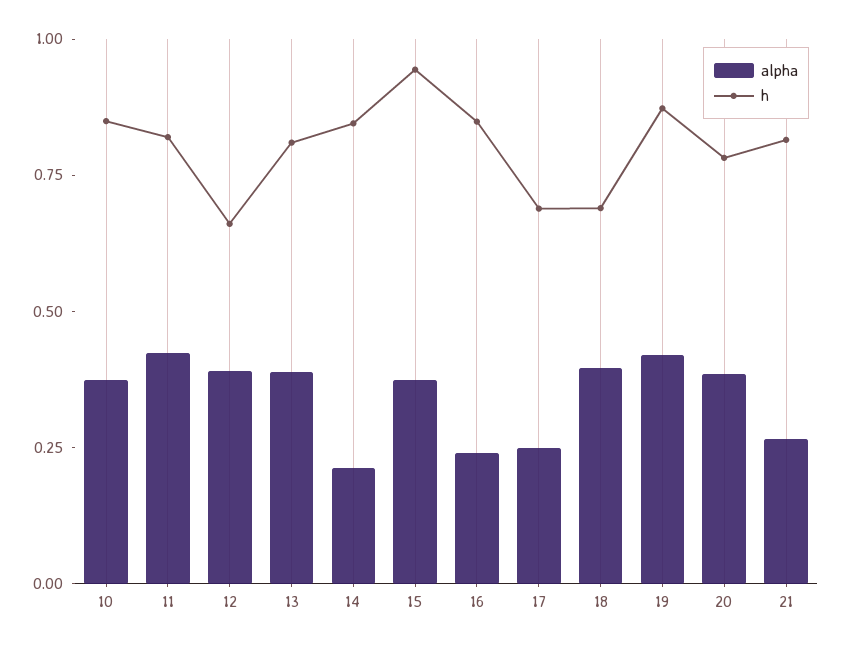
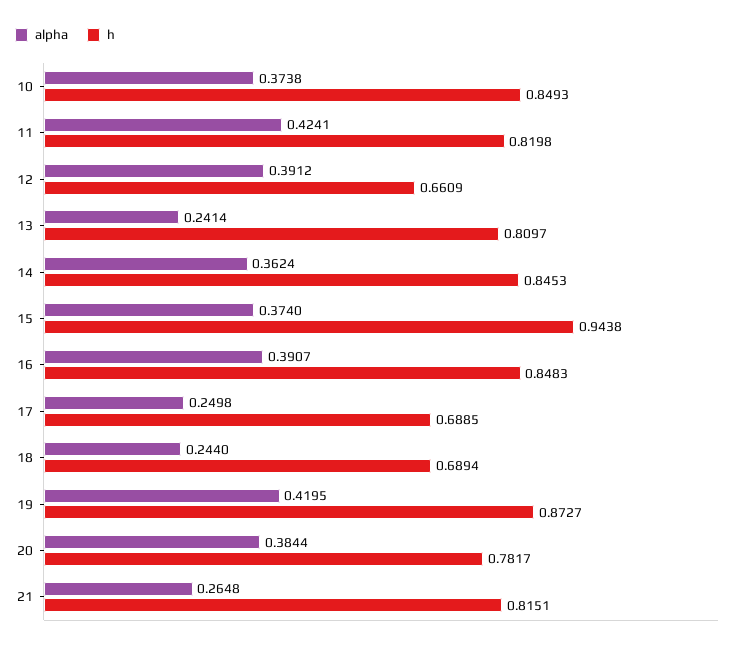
  {
    "alpha": {
      "10": 0.3738,
      "11": 0.4241,
      "12": 0.3912,
-     "13": 0.4,
+     "13": 0.2414,
-     "14": 0.2,
+     "14": 0.3624,
      "15": 0.374,
-     "16": 0.25,
+     "16": 0.3907,
      "17": 0.2498,
-     "18": 0.4,
+     "18": 0.244,
      "19": 0.4195,
      "20": 0.3844,
      "21": 0.2648
    },
    "h": {
      "10": 0.8493,
      "11": 0.8198,
      "12": 0.6609,
      "13": 0.8097,
      "14": 0.8453,
      "15": 0.9438,
      "16": 0.8483,
      "17": 0.6885,
      "18": 0.6894,
      "19": 0.8727,
      "20": 0.7817,
      "21": 0.8151
    }
  }

